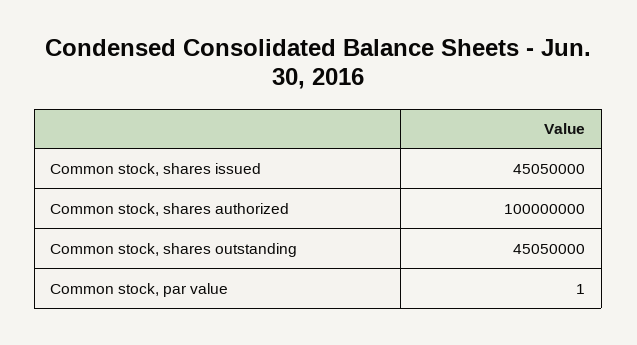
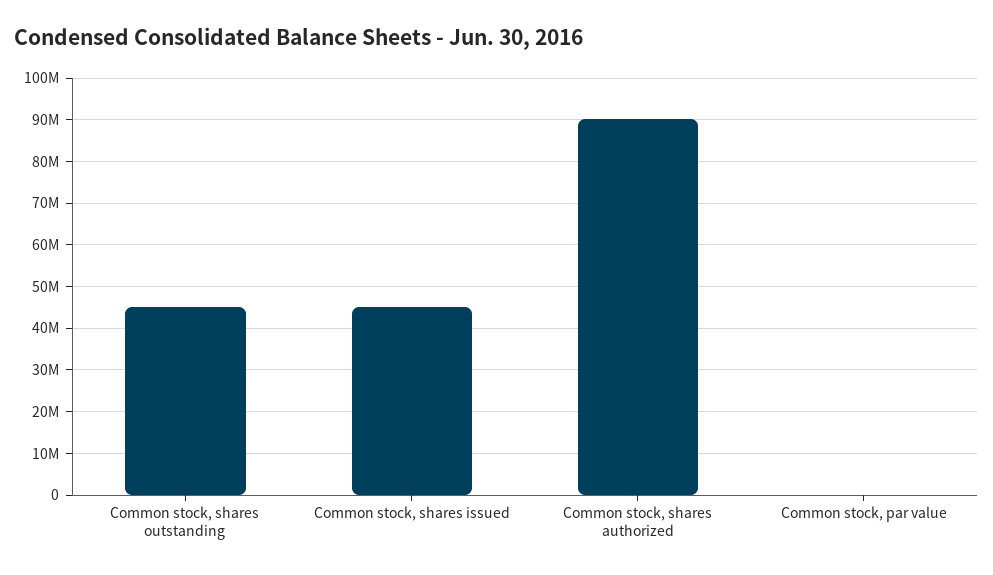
  {
    "Common stock, shares issued": 45050000,
-   "Common stock, shares authorized": 100000000,
+   "Common stock, shares authorized": 90000000,
    "Common stock, shares outstanding": 45050000,
    "Common stock, par value": 1
  }

